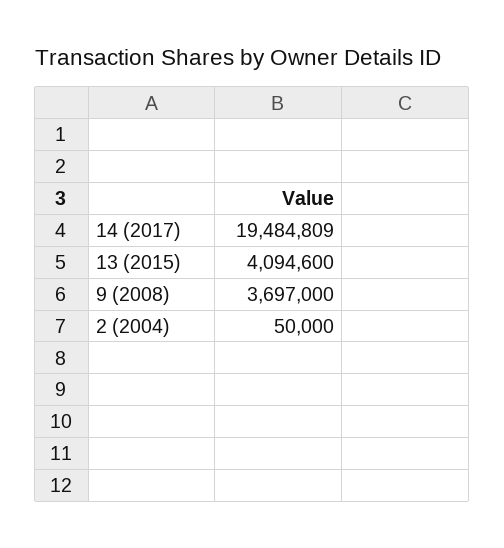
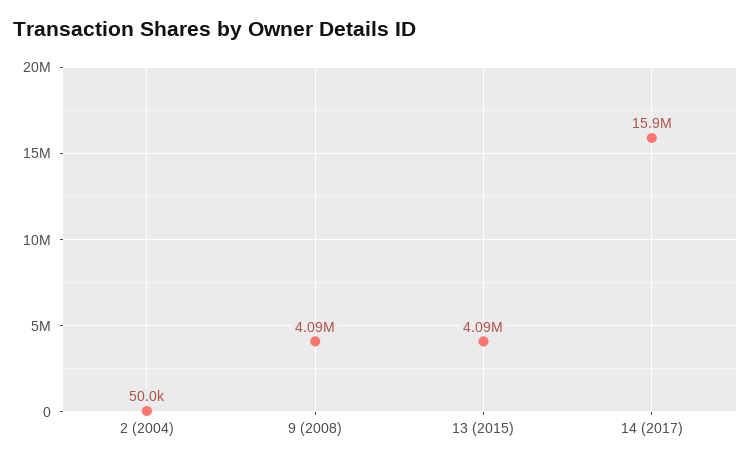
  {
-   "14 (2017)": 19484809,
+   "14 (2017)": 15900000,
    "13 (2015)": 4094600,
-   "9 (2008)": 3697000,
+   "9 (2008)": 4090000,
    "2 (2004)": 50000
  }

